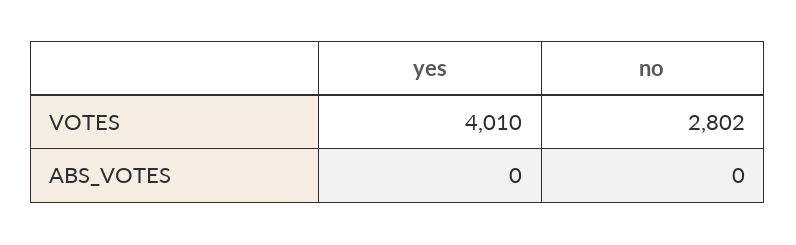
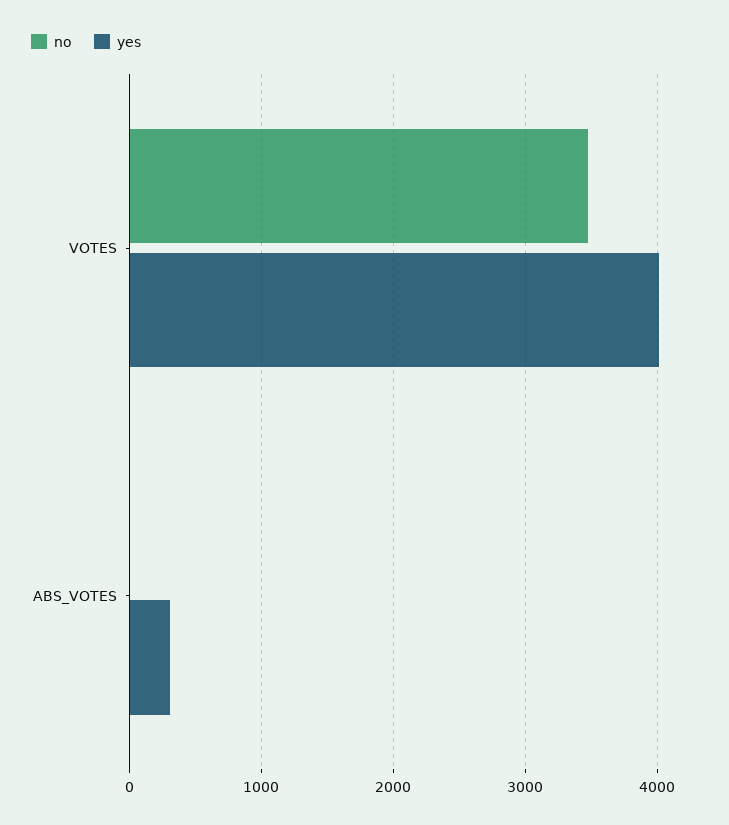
  {
    "yes": {
      "VOTES": 4010,
-     "ABS_VOTES": 0
+     "ABS_VOTES": 300
    },
    "no": {
-     "VOTES": 2802,
+     "VOTES": 3500,
      "ABS_VOTES": 0
    }
  }

